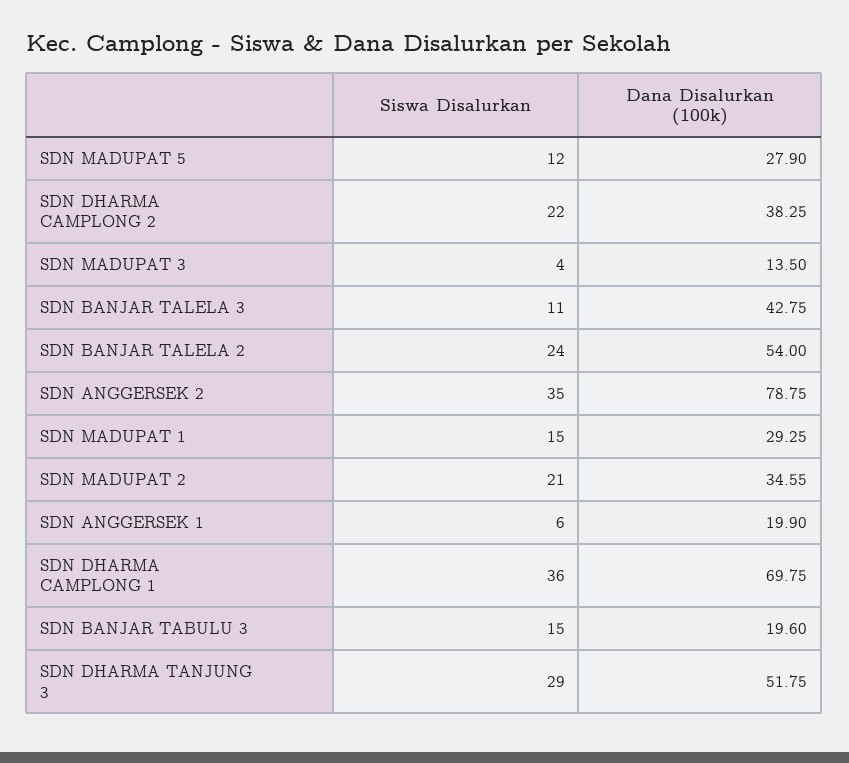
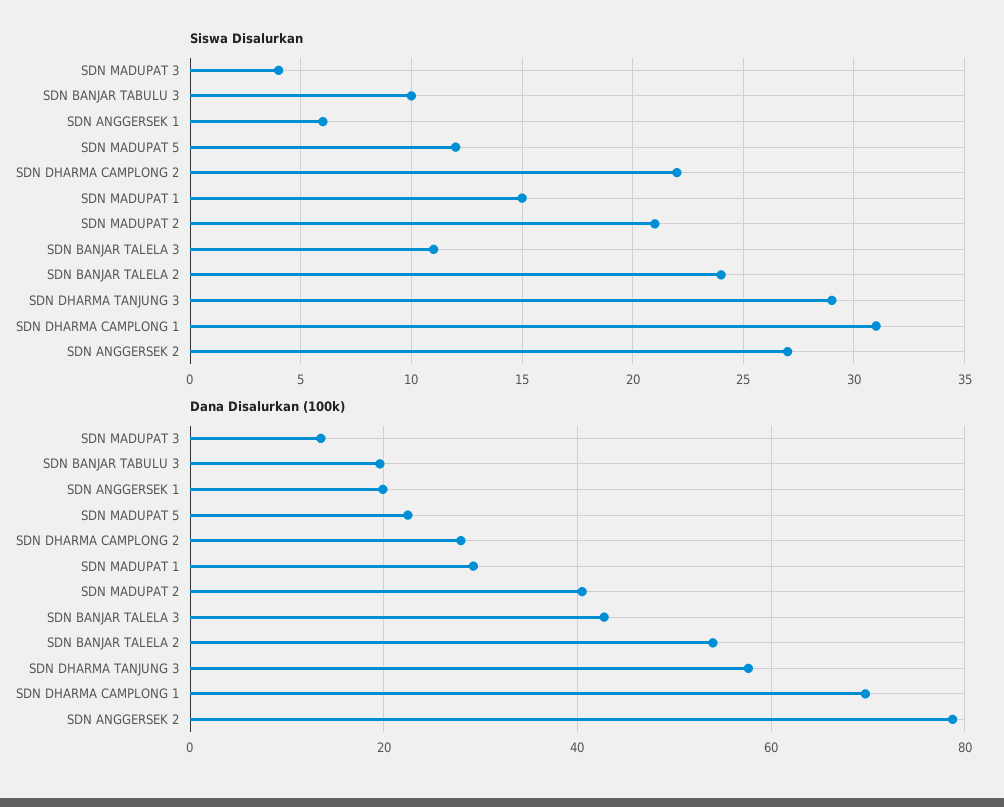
  {
    "Siswa Disalurkan": {
      "SDN MADUPAT 5": 12,
      "SDN DHARMA CAMPLONG 2": 22,
      "SDN MADUPAT 3": 4,
      "SDN BANJAR TALELA 3": 11,
      "SDN BANJAR TALELA 2": 24,
-     "SDN ANGGERSEK 2": 35,
+     "SDN ANGGERSEK 2": 27,
      "SDN MADUPAT 1": 15,
      "SDN MADUPAT 2": 21,
      "SDN ANGGERSEK 1": 6,
-     "SDN DHARMA CAMPLONG 1": 36,
+     "SDN DHARMA CAMPLONG 1": 31,
-     "SDN BANJAR TABULU 3": 15,
+     "SDN BANJAR TABULU 3": 10,
      "SDN DHARMA TANJUNG 3": 29
    },
    "Dana Disalurkan (100k)": {
-     "SDN MADUPAT 5": 27.9,
+     "SDN MADUPAT 5": 22,
-     "SDN DHARMA CAMPLONG 2": 38.25,
+     "SDN DHARMA CAMPLONG 2": 28,
      "SDN MADUPAT 3": 13.5,
      "SDN BANJAR TALELA 3": 42.75,
      "SDN BANJAR TALELA 2": 54,
      "SDN ANGGERSEK 2": 78.75,
      "SDN MADUPAT 1": 29.25,
-     "SDN MADUPAT 2": 34.55,
+     "SDN MADUPAT 2": 40,
      "SDN ANGGERSEK 1": 19.9,
      "SDN DHARMA CAMPLONG 1": 69.75,
      "SDN BANJAR TABULU 3": 19.6,
-     "SDN DHARMA TANJUNG 3": 51.75
+     "SDN DHARMA TANJUNG 3": 58
    }
  }

